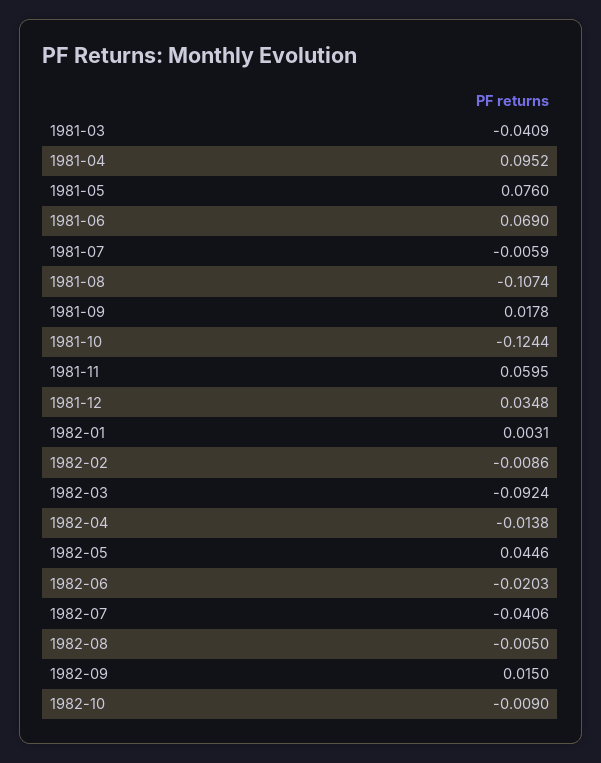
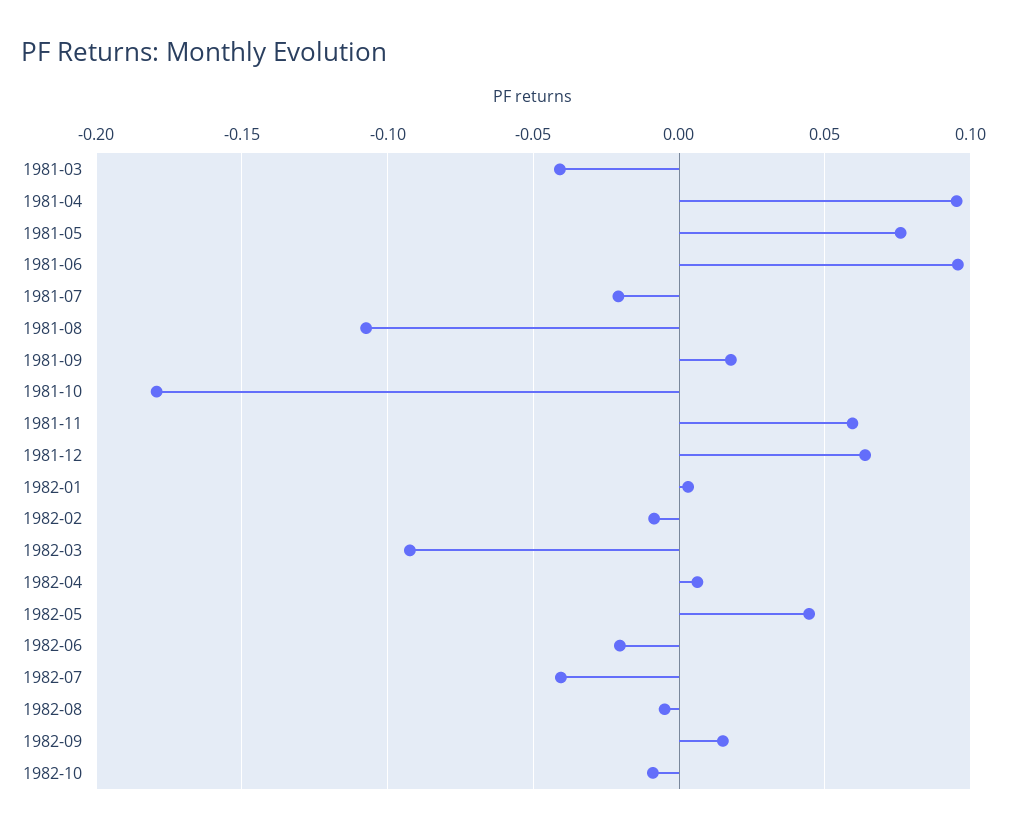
  {
    "1981-03": -0.0409,
    "1981-04": 0.0952,
    "1981-05": 0.076,
-   "1981-06": 0.069,
+   "1981-06": 0.095,
-   "1981-07": -0.0059,
+   "1981-07": -0.02,
    "1981-08": -0.1074,
    "1981-09": 0.0178,
-   "1981-10": -0.1244,
+   "1981-10": -0.18,
    "1981-11": 0.0595,
-   "1981-12": 0.0348,
+   "1981-12": 0.065,
    "1982-01": 0.0031,
    "1982-02": -0.0086,
    "1982-03": -0.0924,
-   "1982-04": -0.0138,
+   "1982-04": 0.005,
    "1982-05": 0.0446,
    "1982-06": -0.0203,
    "1982-07": -0.0406,
    "1982-08": -0.005,
    "1982-09": 0.015,
    "1982-10": -0.009
  }

